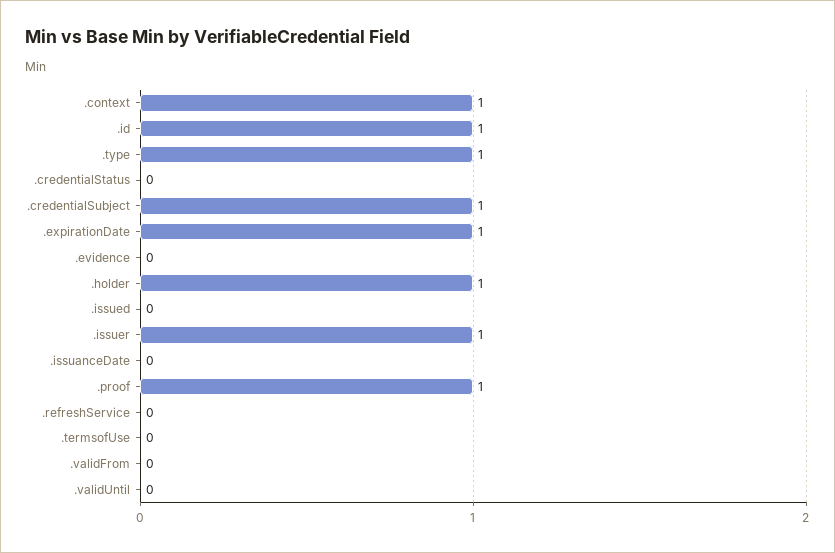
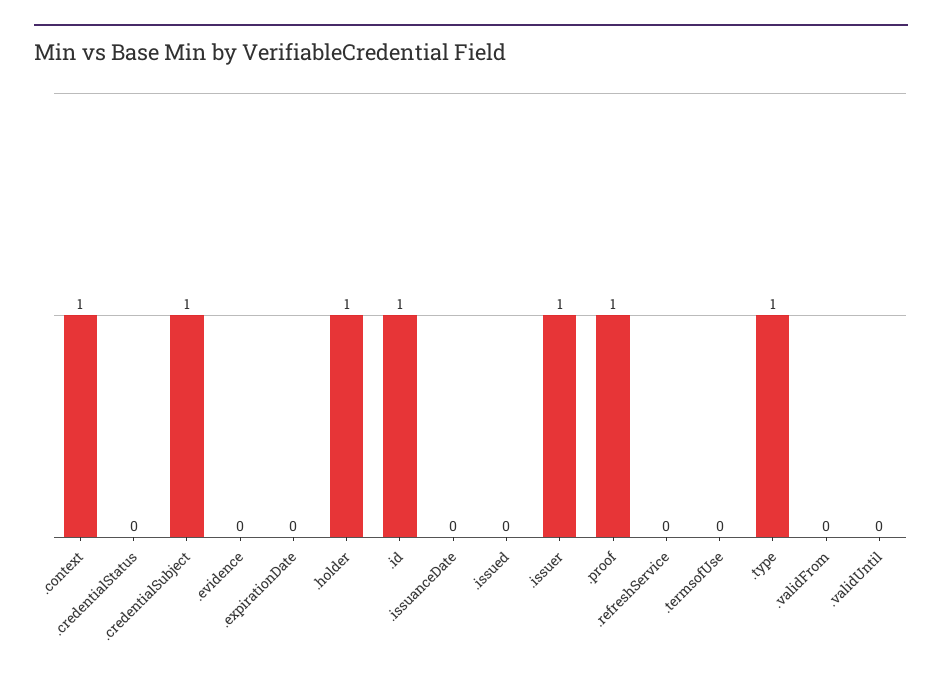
  {
    ".context": 1,
    ".id": 1,
    ".type": 1,
    ".credentialStatus": 0,
    ".credentialSubject": 1,
-   ".expirationDate": 1,
+   ".expirationDate": 0,
    ".evidence": 0,
    ".holder": 1,
    ".issued": 0,
    ".issuer": 1,
    ".issuanceDate": 0,
    ".proof": 1,
    ".refreshService": 0,
    ".termsofUse": 0,
    ".validFrom": 0,
    ".validUntil": 0
  }

